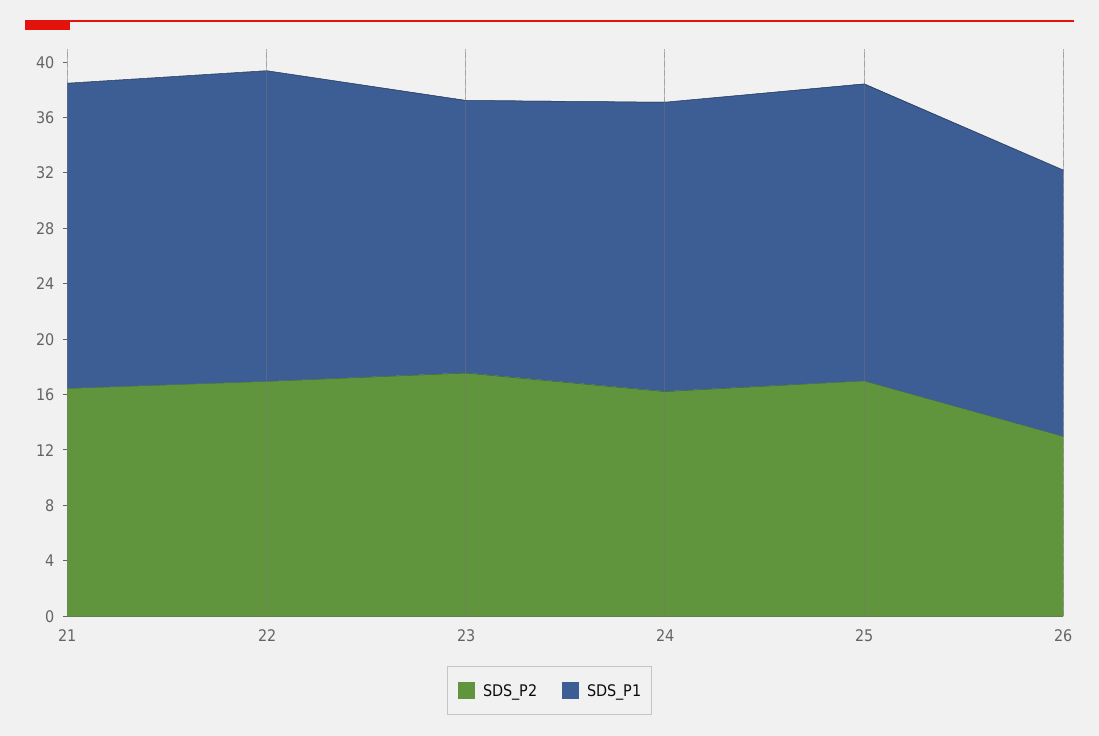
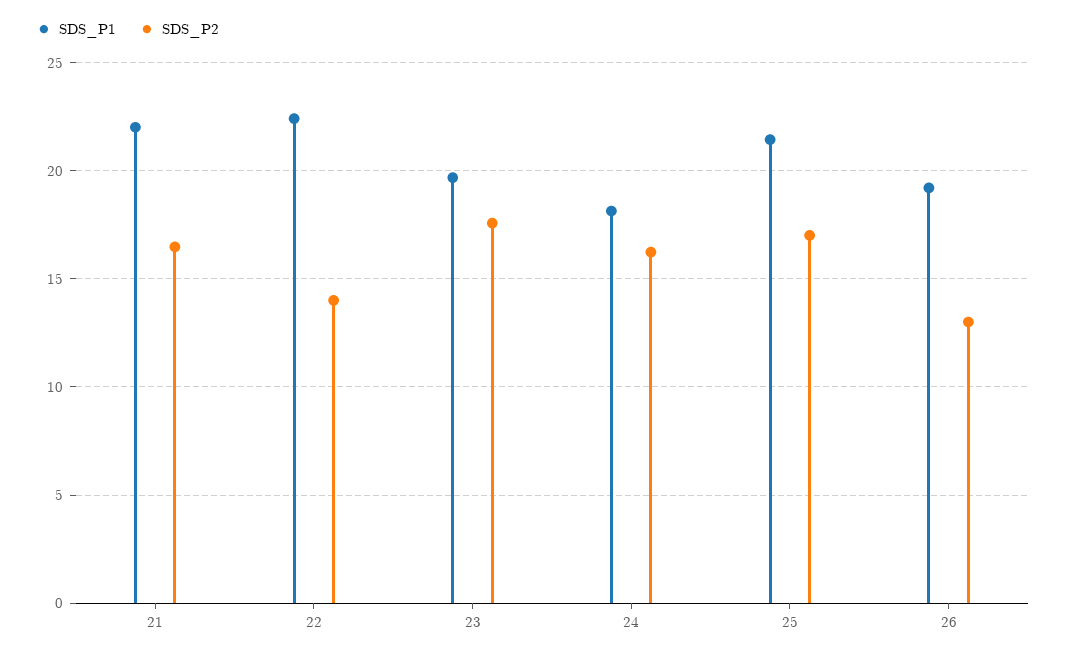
  {
    "SDS_P2": {
      "21": 16.5,
-     "22": 17,
+     "22": 14,
      "23": 17.5,
      "24": 16,
      "25": 17,
      "26": 13
    },
    "SDS_P1": {
      "21": 22,
      "22": 22.5,
      "23": 19.5,
-     "24": 21,
+     "24": 18,
      "25": 21.5,
      "26": 19
    }
  }

